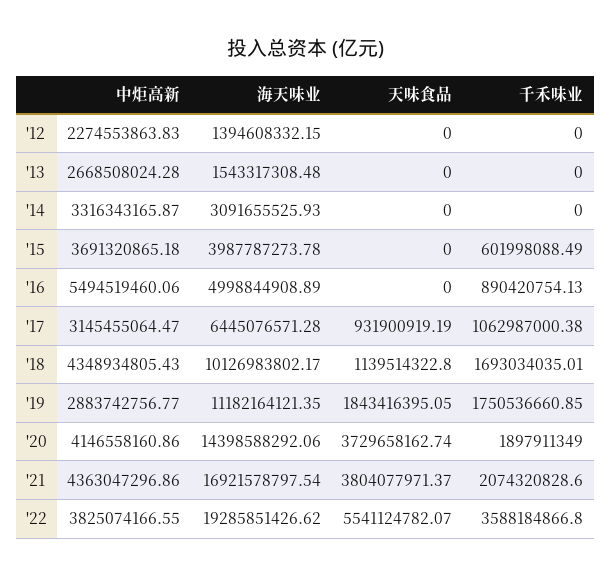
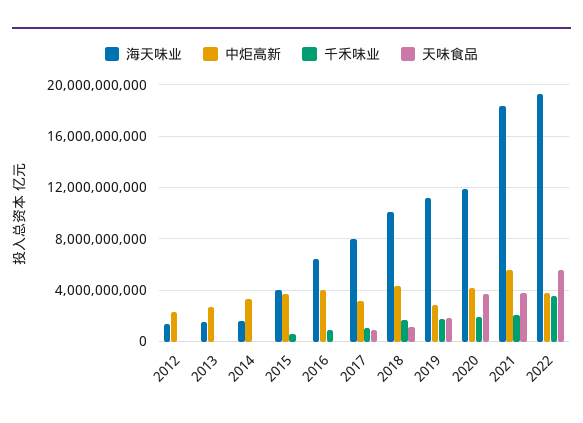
  {
    "中炬高新": {
      "'12": 2274553863.83,
      "'13": 2668508024.28,
      "'14": 3316343165.87,
      "'15": 3691320865.18,
-     "'16": 5494519460.06,
+     "'16": 4000000000,
      "'17": 3145455064.47,
      "'18": 4348934805.43,
      "'19": 2883742756.77,
      "'20": 4146558160.86,
-     "'21": 4363047296.86,
+     "'21": 5500000000,
      "'22": 3825074166.55
    },
    "海天味业": {
      "'12": 1394608332.15,
      "'13": 1543317308.48,
-     "'14": 3091655525.93,
+     "'14": 1500000000,
      "'15": 3987787273.78,
-     "'16": 4998844908.89,
+     "'16": 6500000000,
-     "'17": 6445076571.28,
+     "'17": 8000000000,
      "'18": 10126983802.17,
      "'19": 11182164121.35,
-     "'20": 14398588292.06,
+     "'20": 12000000000,
-     "'21": 16921578797.54,
+     "'21": 18500000000,
      "'22": 19285851426.62
    },
    "天味食品": {
      "'12": 0,
      "'13": 0,
      "'14": 0,
      "'15": 0,
      "'16": 0,
      "'17": 931900919.19,
      "'18": 1139514322.8,
      "'19": 1843416395.05,
      "'20": 3729658162.74,
      "'21": 3804077971.37,
      "'22": 5541124782.07
    },
    "千禾味业": {
      "'12": 0,
      "'13": 0,
      "'14": 0,
      "'15": 601998088.49,
      "'16": 890420754.13,
      "'17": 1062987000.38,
      "'18": 1693034035.01,
      "'19": 1750536660.85,
      "'20": 1897911349,
      "'21": 2074320828.6,
      "'22": 3588184866.8
    }
  }

